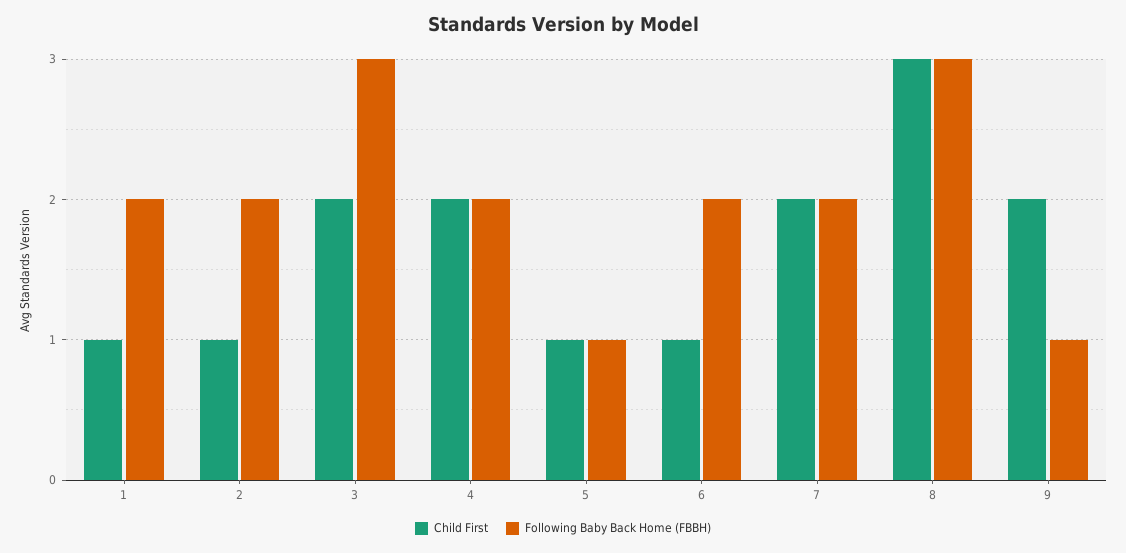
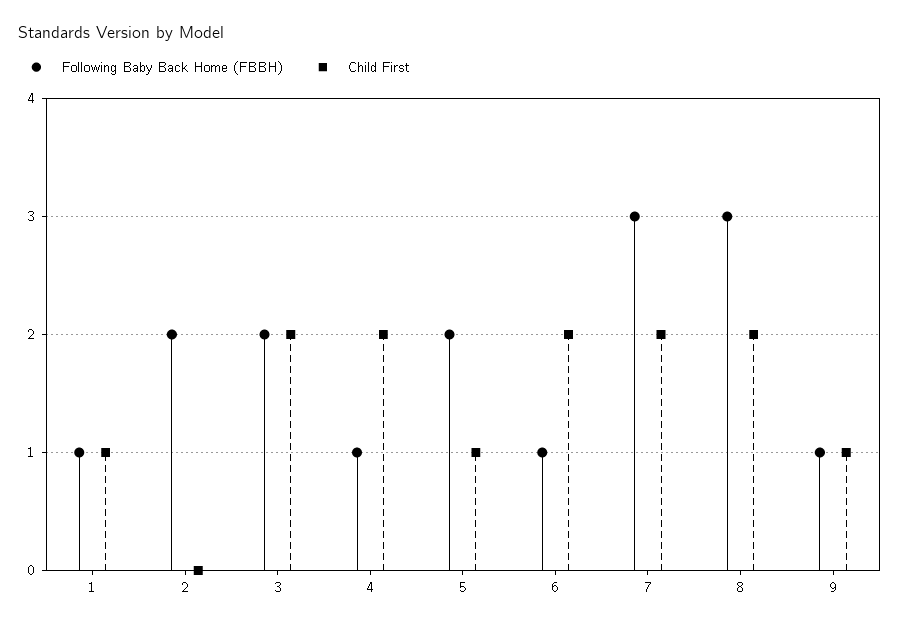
  {
    "Child First": {
      "1": 1,
-     "2": 1,
+     "2": 0,
      "3": 2,
      "4": 2,
      "5": 1,
-     "6": 1,
+     "6": 2,
      "7": 2,
-     "8": 3,
+     "8": 2,
-     "9": 2
+     "9": 1
    },
    "Following Baby Back Home (FBBH)": {
-     "1": 2,
+     "1": 1,
      "2": 2,
-     "3": 3,
+     "3": 2,
-     "4": 2,
+     "4": 1,
-     "5": 1,
+     "5": 2,
-     "6": 2,
+     "6": 1,
-     "7": 2,
+     "7": 3,
      "8": 3,
      "9": 1
    }
  }

